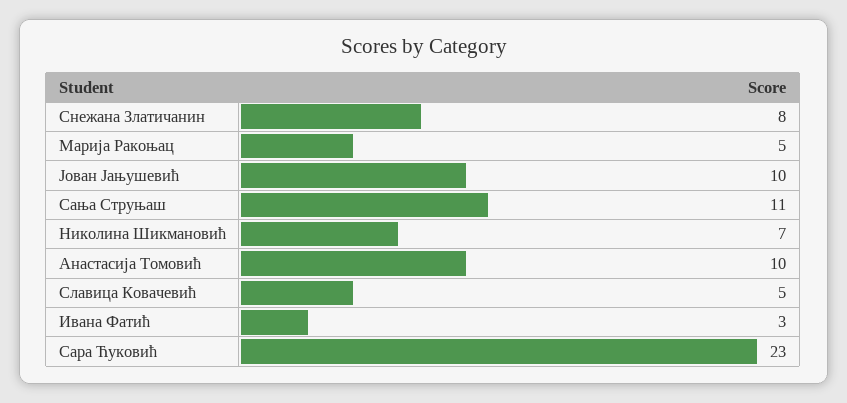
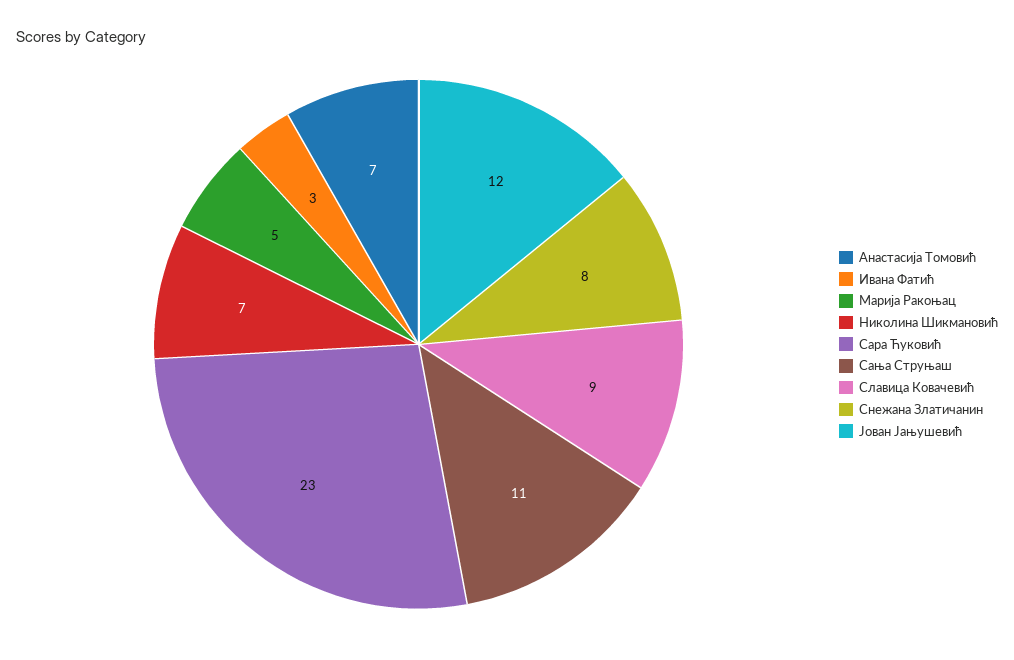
  {
    "Снежана Златичанин": 8,
    "Марија Ракоњац": 5,
-   "Јован Јањушевић": 10,
+   "Јован Јањушевић": 12,
    "Сања Струњаш": 11,
    "Николина Шикмановић": 7,
-   "Анастасија Томовић": 10,
+   "Анастасија Томовић": 7,
-   "Славица Ковачевић": 5,
+   "Славица Ковачевић": 9,
    "Ивана Фатић": 3,
    "Сара Ћуковић": 23
  }

